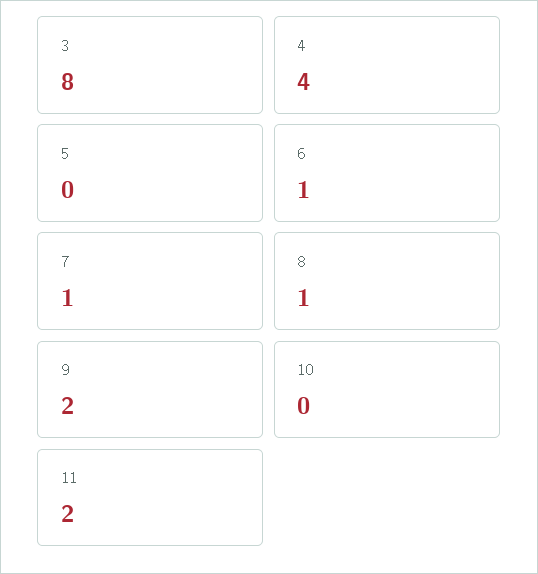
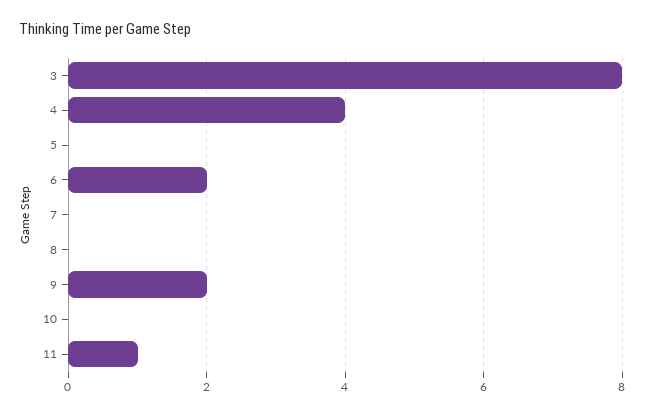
  {
    "3": 8,
    "4": 4,
    "5": 0,
-   "6": 1,
+   "6": 2,
-   "7": 1,
+   "7": 0,
-   "8": 1,
+   "8": 0,
    "9": 2,
    "10": 0,
-   "11": 2
+   "11": 1
  }

